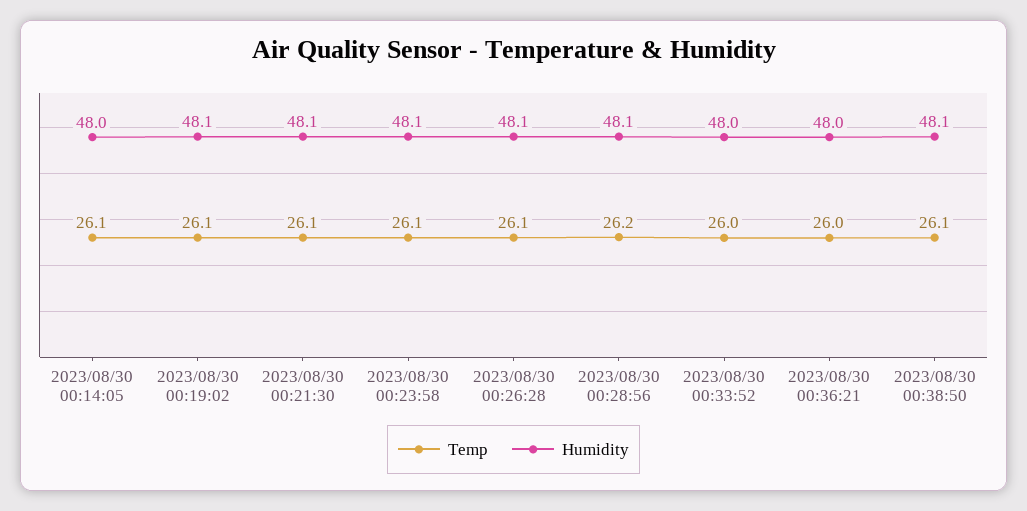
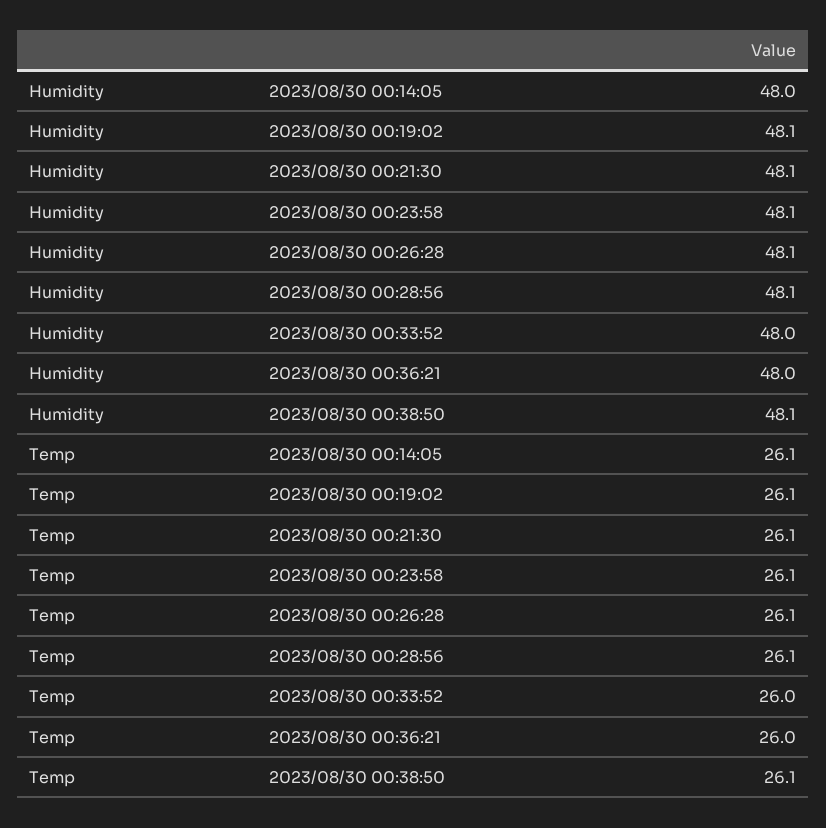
  {
    "Temp": {
      "2023/08/30 00:14:05": 26.1,
      "2023/08/30 00:19:02": 26.1,
      "2023/08/30 00:21:30": 26.1,
      "2023/08/30 00:23:58": 26.1,
      "2023/08/30 00:26:28": 26.1,
-     "2023/08/30 00:28:56": 26.2,
+     "2023/08/30 00:28:56": 26.1,
      "2023/08/30 00:33:52": 26,
      "2023/08/30 00:36:21": 26,
      "2023/08/30 00:38:50": 26.1
    },
    "Humidity": {
      "2023/08/30 00:14:05": 48,
      "2023/08/30 00:19:02": 48.1,
      "2023/08/30 00:21:30": 48.1,
      "2023/08/30 00:23:58": 48.1,
      "2023/08/30 00:26:28": 48.1,
      "2023/08/30 00:28:56": 48.1,
      "2023/08/30 00:33:52": 48,
      "2023/08/30 00:36:21": 48,
      "2023/08/30 00:38:50": 48.1
    }
  }

